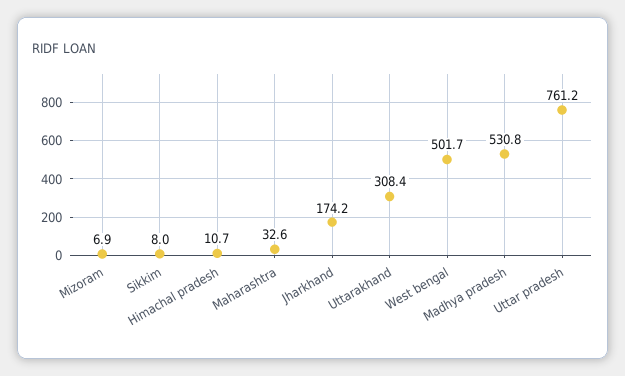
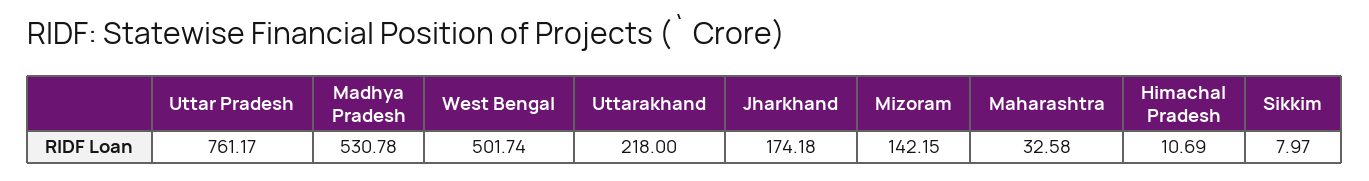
  {
-   "Mizoram": 6.9,
+   "Mizoram": 142.15,
    "Sikkim": 7.97,
    "Himachal pradesh": 10.69,
    "Maharashtra": 32.58,
    "Jharkhand": 174.18,
-   "Uttarakhand": 308.4,
+   "Uttarakhand": 218,
    "West bengal": 501.74,
    "Madhya pradesh": 530.78,
    "Uttar pradesh": 761.17
  }

